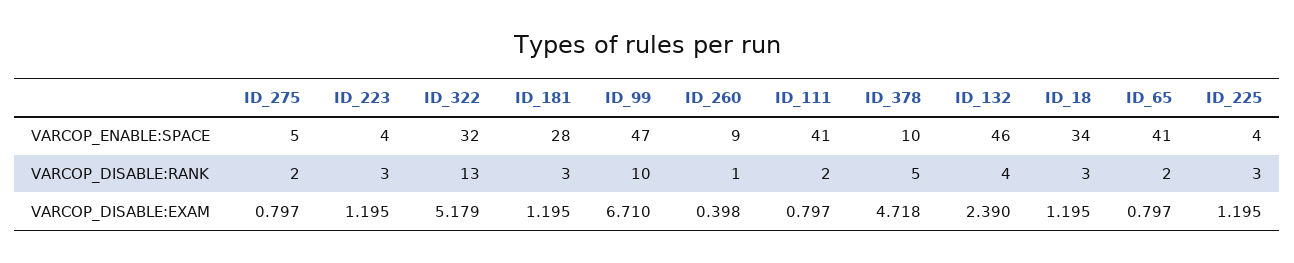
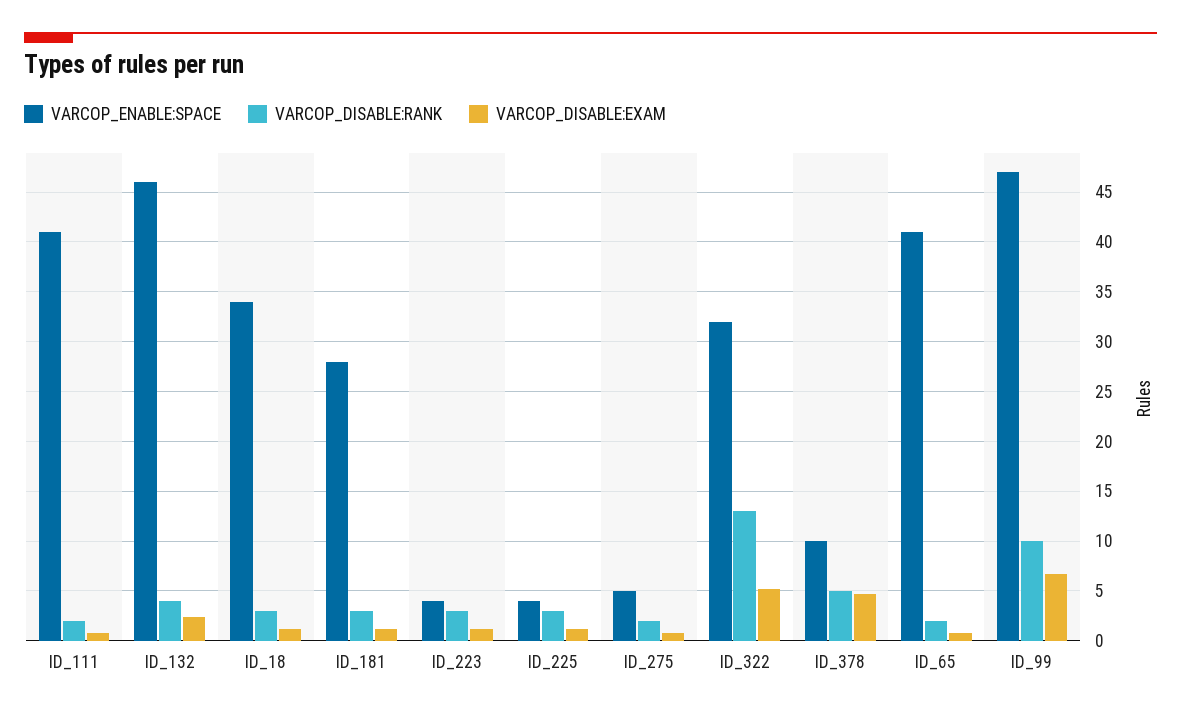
  {
    "VARCOP_ENABLE:SPACE": {
      "ID_275": 5,
      "ID_223": 4,
      "ID_322": 32,
      "ID_181": 28,
      "ID_99": 47,
-     "ID_260": 9,
      "ID_111": 41,
      "ID_378": 10,
      "ID_132": 46,
      "ID_18": 34,
      "ID_65": 41,
      "ID_225": 4
    },
    "VARCOP_DISABLE:RANK": {
      "ID_275": 2,
      "ID_223": 3,
      "ID_322": 13,
      "ID_181": 3,
      "ID_99": 10,
-     "ID_260": 1,
      "ID_111": 2,
      "ID_378": 5,
      "ID_132": 4,
      "ID_18": 3,
      "ID_65": 2,
      "ID_225": 3
    },
    "VARCOP_DISABLE:EXAM": {
      "ID_275": 0.797,
      "ID_223": 1.195,
      "ID_322": 5.179,
      "ID_181": 1.195,
      "ID_99": 6.71,
-     "ID_260": 0.398,
      "ID_111": 0.797,
      "ID_378": 4.718,
      "ID_132": 2.39,
      "ID_18": 1.195,
      "ID_65": 0.797,
      "ID_225": 1.195
    }
  }

